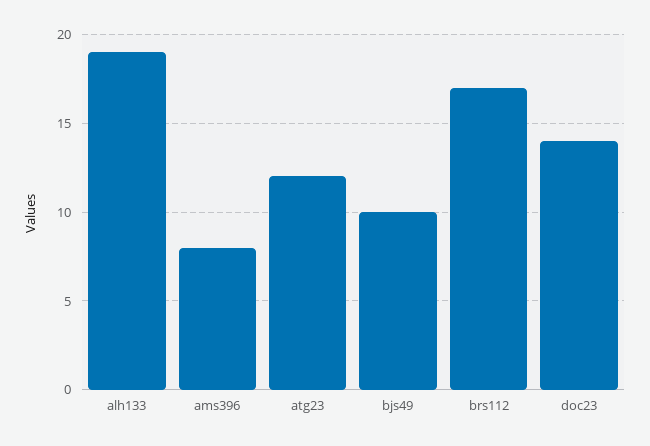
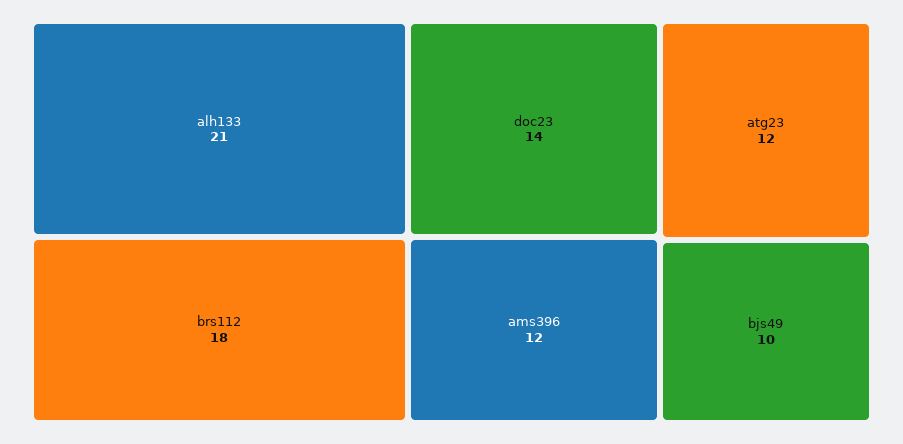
  {
-   "alh133": 19,
+   "alh133": 21,
-   "ams396": 8,
+   "ams396": 12,
    "atg23": 12,
    "bjs49": 10,
-   "brs112": 17,
+   "brs112": 18,
    "doc23": 14
  }

